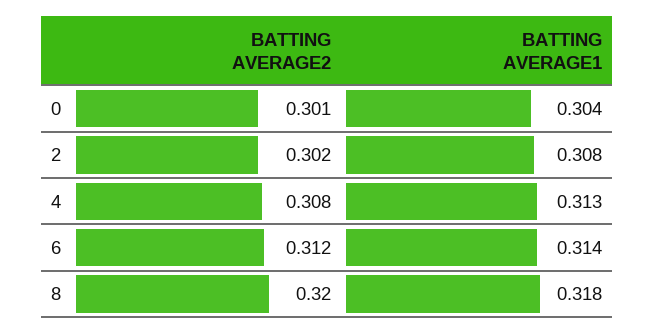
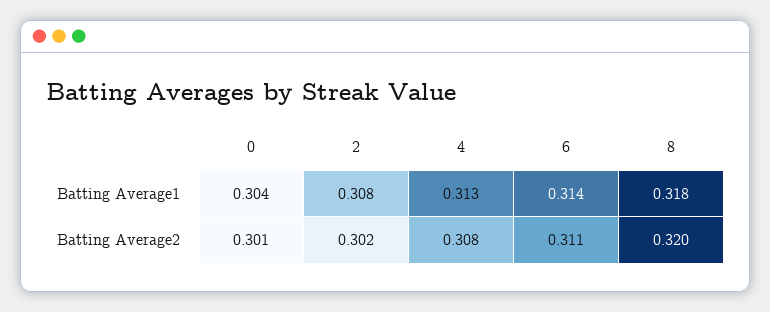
  {
    "BATTING AVERAGE2": {
      "0": 0.301,
      "2": 0.302,
      "4": 0.308,
-     "6": 0.312,
+     "6": 0.311,
      "8": 0.32
    },
    "BATTING AVERAGE1": {
      "0": 0.304,
      "2": 0.308,
      "4": 0.313,
      "6": 0.314,
      "8": 0.318
    }
  }

